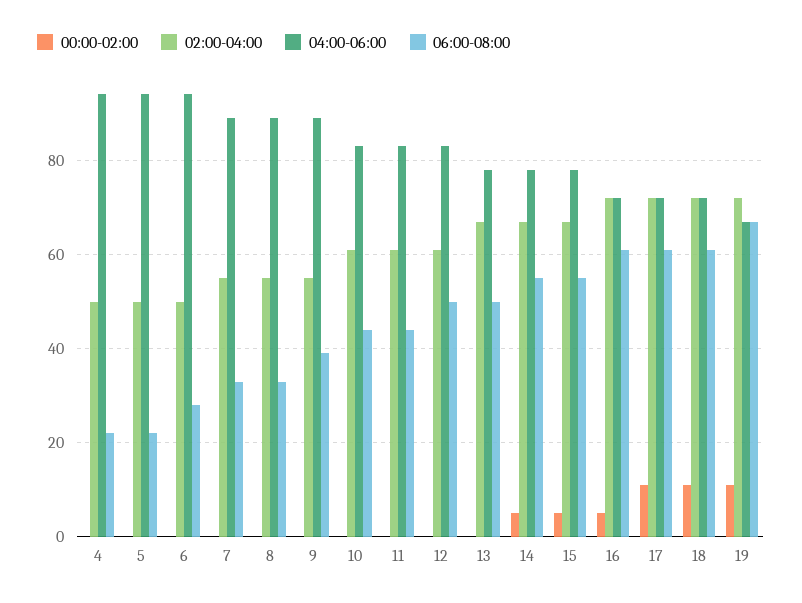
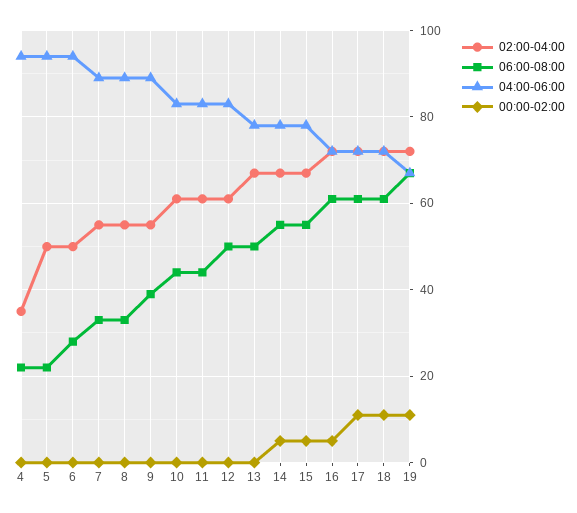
  {
    "00:00-02:00": {
      "4": 0,
      "5": 0,
      "6": 0,
      "7": 0,
      "8": 0,
      "9": 0,
      "10": 0,
      "11": 0,
      "12": 0,
      "13": 0,
      "14": 5,
      "15": 5,
      "16": 5,
      "17": 10,
      "18": 10,
      "19": 10
    },
    "02:00-04:00": {
-     "4": 50,
+     "4": 35,
      "5": 50,
      "6": 50,
      "7": 55,
      "8": 55,
      "9": 55,
      "10": 60,
      "11": 60,
      "12": 60,
      "13": 65,
      "14": 65,
      "15": 65,
      "16": 70,
      "17": 70,
      "18": 70,
      "19": 70
    },
    "04:00-06:00": {
      "4": 95,
      "5": 95,
      "6": 95,
      "7": 90,
      "8": 90,
      "9": 90,
      "10": 85,
      "11": 85,
      "12": 85,
      "13": 80,
      "14": 80,
      "15": 80,
      "16": 70,
      "17": 70,
      "18": 70,
      "19": 65
    },
    "06:00-08:00": {
      "4": 20,
      "5": 20,
      "6": 30,
      "7": 35,
      "8": 35,
      "9": 40,
      "10": 45,
      "11": 45,
      "12": 50,
      "13": 50,
      "14": 55,
      "15": 55,
      "16": 60,
      "17": 60,
      "18": 60,
      "19": 65
    }
  }

